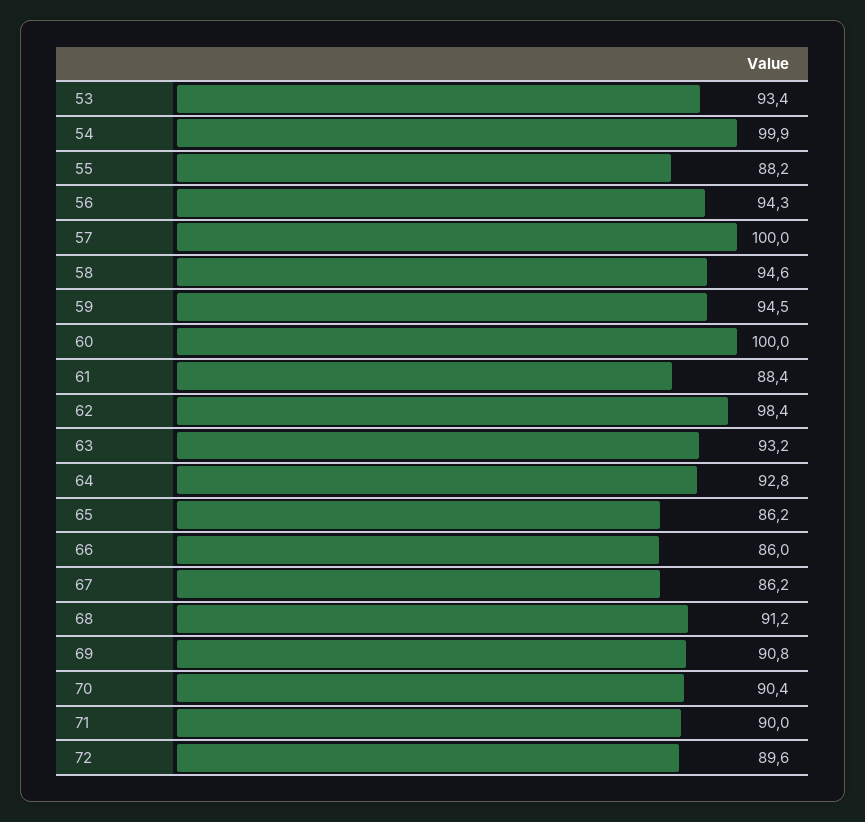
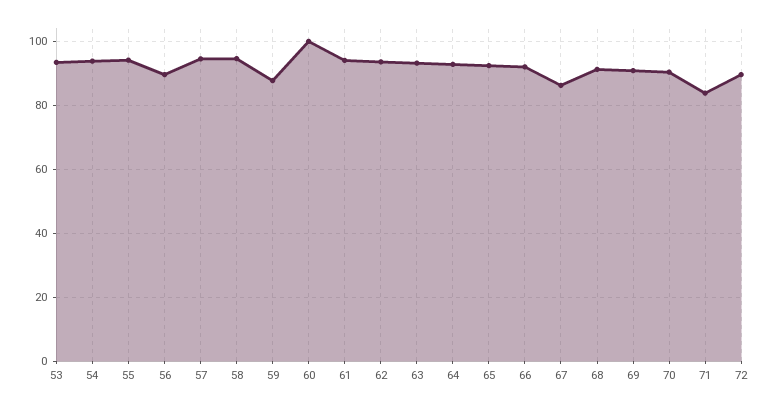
  {
    "53": 93.4,
-   "54": 99.9,
+   "54": 94,
-   "55": 88.2,
+   "55": 94,
-   "56": 94.3,
+   "56": 90,
-   "57": 100,
+   "57": 94,
    "58": 94.6,
-   "59": 94.5,
+   "59": 88,
    "60": 100,
-   "61": 88.4,
+   "61": 94,
-   "62": 98.4,
+   "62": 94,
    "63": 93.2,
    "64": 92.8,
-   "65": 86.2,
+   "65": 92,
-   "66": 86,
+   "66": 92,
    "67": 86.2,
    "68": 91.2,
    "69": 90.8,
    "70": 90.4,
-   "71": 90,
+   "71": 84,
    "72": 89.6
  }

